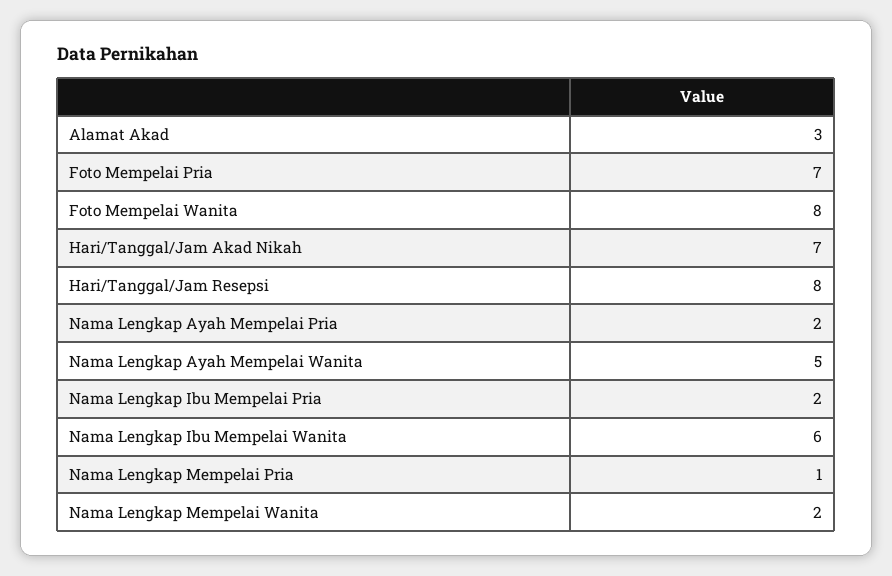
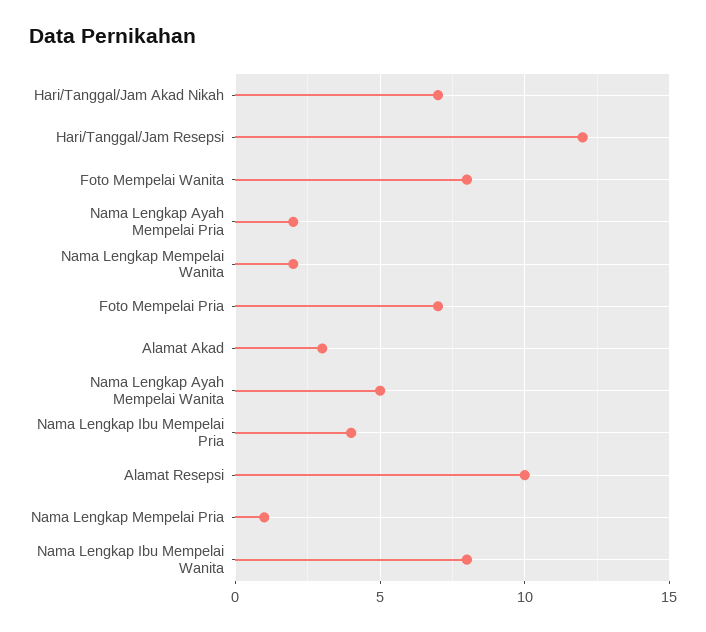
  {
    "Alamat Akad": 3,
    "Foto Mempelai Pria": 7,
    "Foto Mempelai Wanita": 8,
    "Hari/Tanggal/Jam Akad Nikah": 7,
-   "Hari/Tanggal/Jam Resepsi": 8,
+   "Hari/Tanggal/Jam Resepsi": 12,
    "Nama Lengkap Ayah Mempelai Pria": 2,
    "Nama Lengkap Ayah Mempelai Wanita": 5,
-   "Nama Lengkap Ibu Mempelai Pria": 2,
+   "Nama Lengkap Ibu Mempelai Pria": 4,
-   "Nama Lengkap Ibu Mempelai Wanita": 6,
+   "Nama Lengkap Ibu Mempelai Wanita": 8,
    "Nama Lengkap Mempelai Pria": 1,
-   "Nama Lengkap Mempelai Wanita": 2
+   "Nama Lengkap Mempelai Wanita": 2,
+   "Alamat Resepsi": 10
  }

